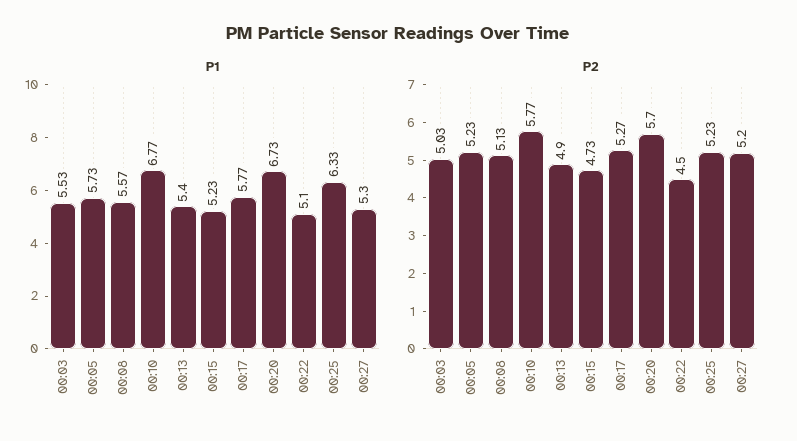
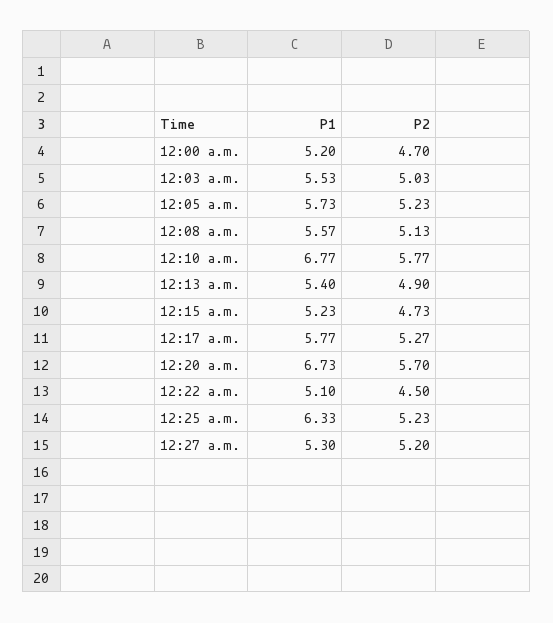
  {
    "P1": {
      "00:03": 5.53,
      "00:05": 5.73,
      "00:08": 5.57,
      "00:10": 6.77,
      "00:13": 5.4,
      "00:15": 5.23,
      "00:17": 5.77,
      "00:20": 6.73,
      "00:22": 5.1,
      "00:25": 6.33,
-     "00:27": 5.3
+     "00:27": 5.3,
+     "12:00 a.m.": 5.2
    },
    "P2": {
      "00:03": 5.03,
      "00:05": 5.23,
      "00:08": 5.13,
      "00:10": 5.77,
      "00:13": 4.9,
      "00:15": 4.73,
      "00:17": 5.27,
      "00:20": 5.7,
      "00:22": 4.5,
      "00:25": 5.23,
-     "00:27": 5.2
+     "00:27": 5.2,
+     "12:00 a.m.": 4.7
    }
  }

